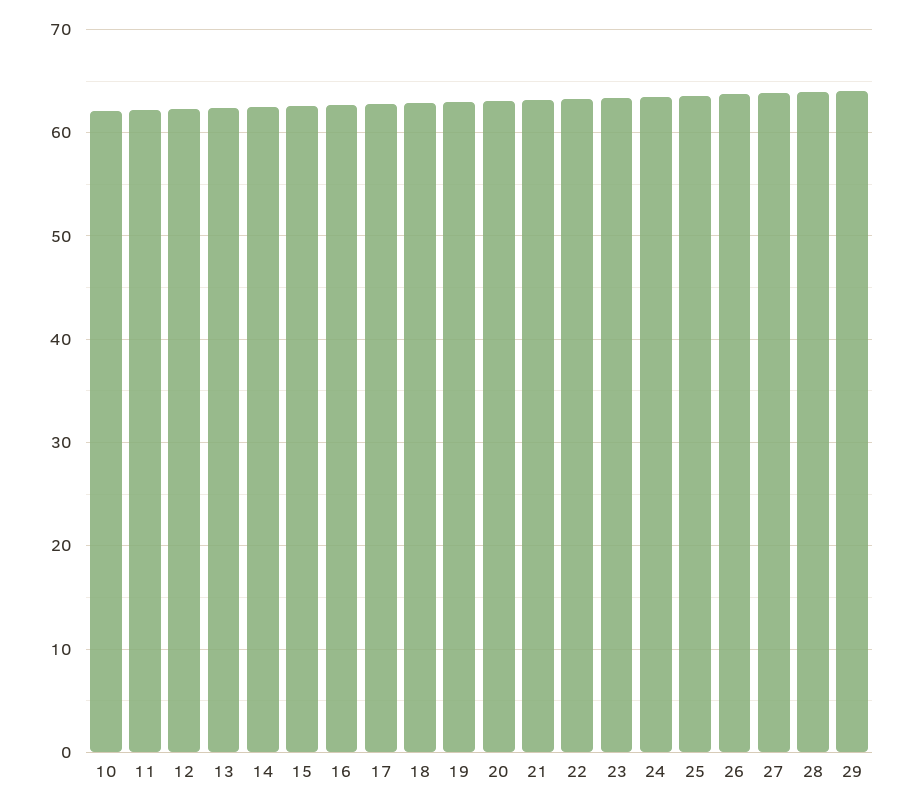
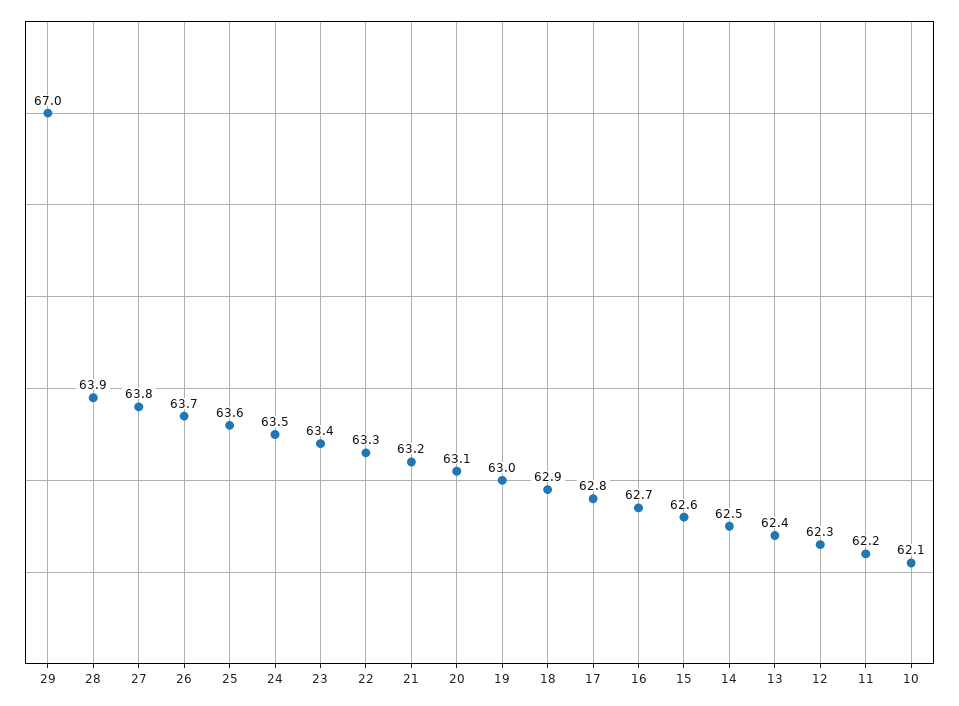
  {
    "10": 62.1,
    "11": 62.2,
    "12": 62.3,
    "13": 62.4,
    "14": 62.5,
    "15": 62.6,
    "16": 62.7,
    "17": 62.8,
    "18": 62.9,
    "19": 63,
    "20": 63.1,
    "21": 63.2,
    "22": 63.3,
    "23": 63.4,
    "24": 63.5,
    "25": 63.6,
    "26": 63.7,
    "27": 63.8,
    "28": 63.9,
-   "29": 64
+   "29": 67
  }

